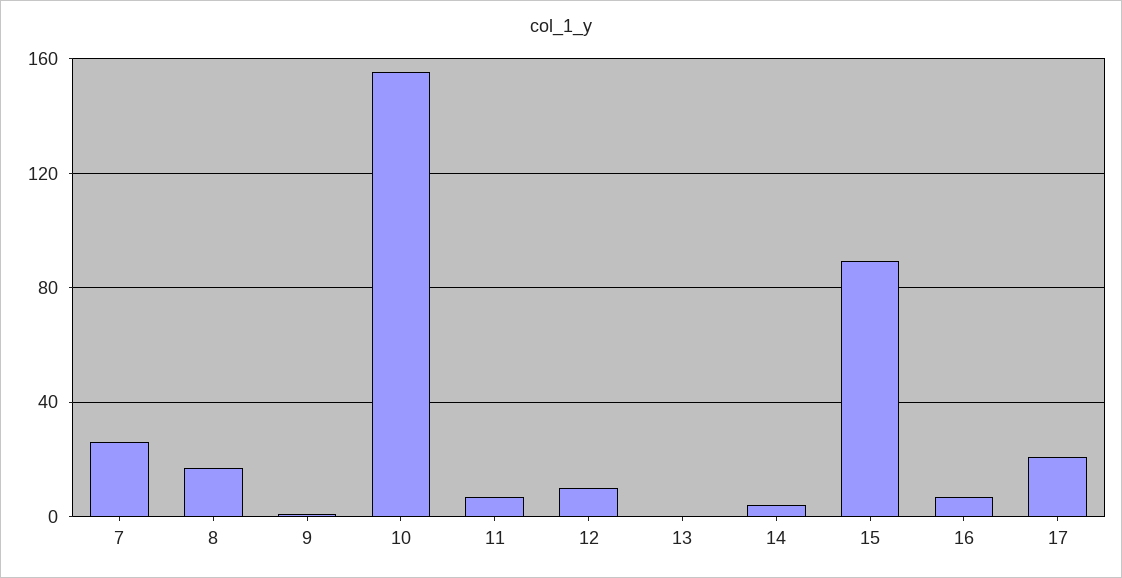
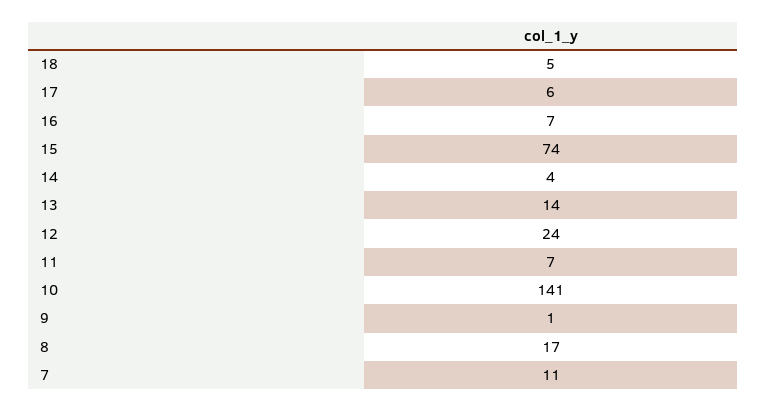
  {
-   "7": 25,
+   "7": 11,
    "8": 17,
    "9": 1,
-   "10": 155,
+   "10": 141,
    "11": 7,
-   "12": 10,
+   "12": 24,
-   "13": 0,
+   "13": 14,
    "14": 4,
-   "15": 90,
+   "15": 74,
    "16": 7,
-   "17": 20
+   "17": 6,
+   "18": 5
  }

